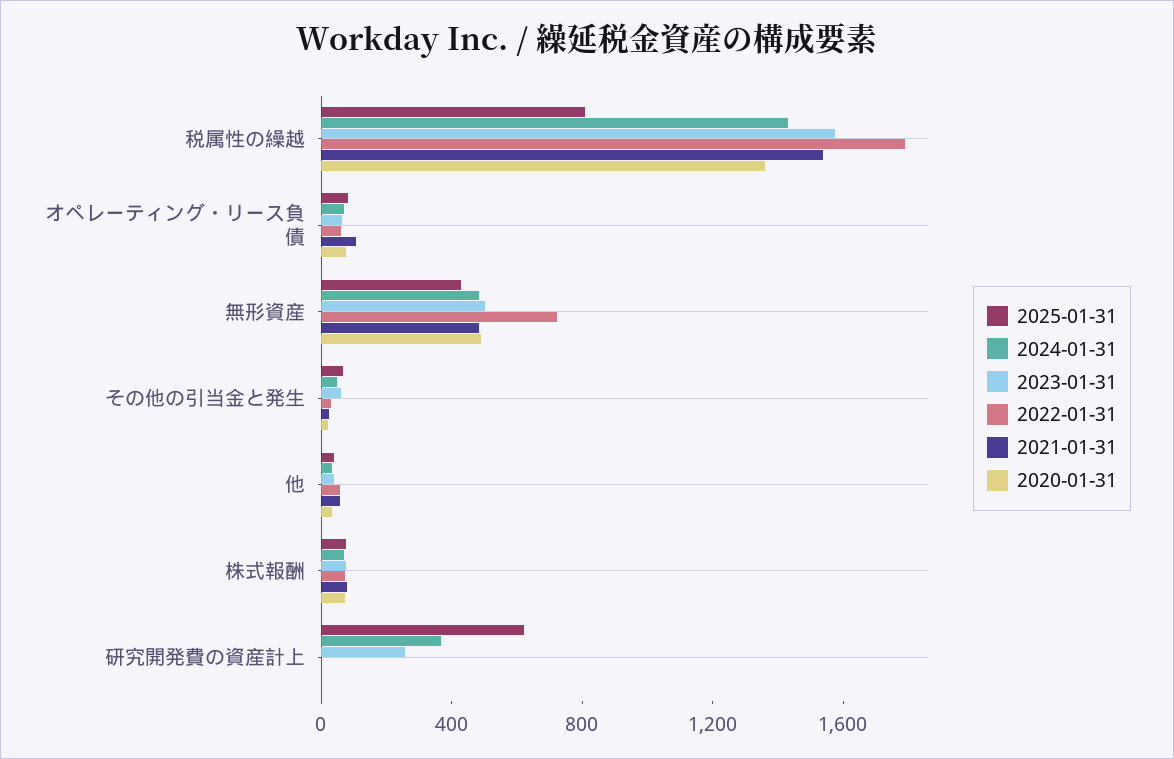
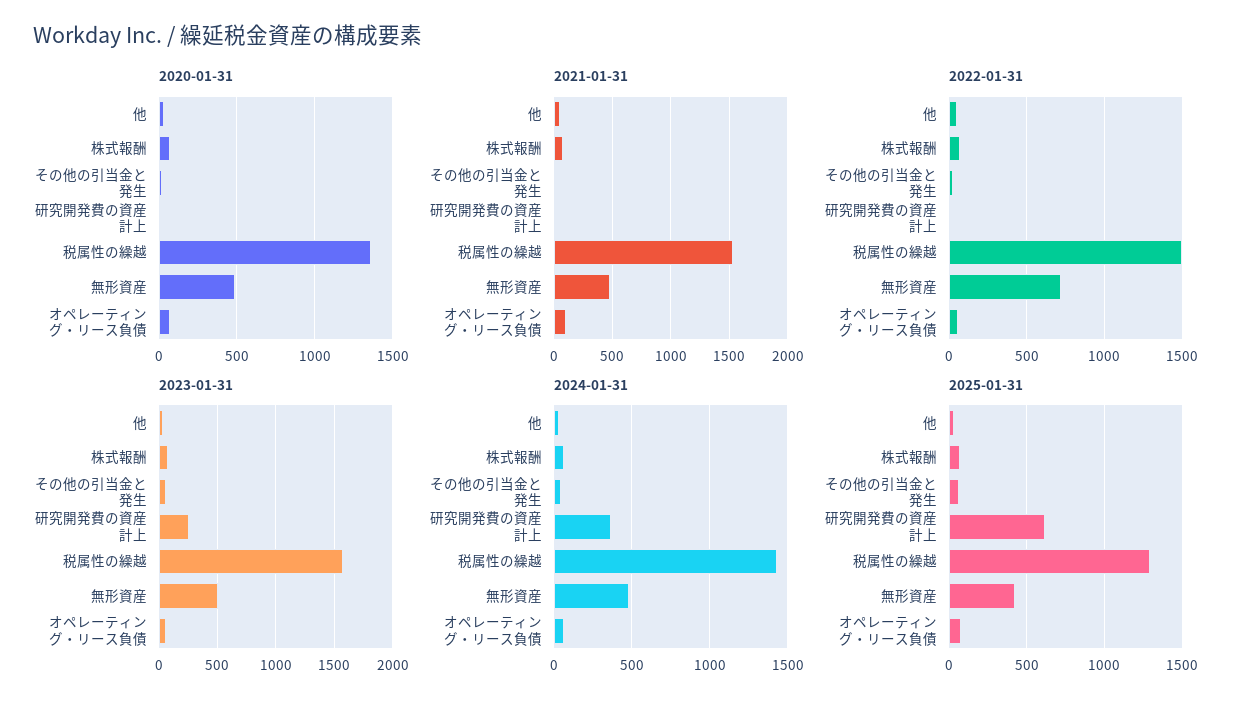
  {
    "2025-01-31": {
-     "税属性の繰越": 800,
+     "税属性の繰越": 1300,
      "オペレーティング・リース負債": 100,
      "無形資産": 450,
      "その他の引当金と発生": 50,
      "他": 50,
      "株式報酬": 100,
      "研究開発費の資産計上": 600
    },
    "2024-01-31": {
      "税属性の繰越": 1450,
      "オペレーティング・リース負債": 50,
      "無形資産": 500,
      "その他の引当金と発生": 50,
      "他": 50,
      "株式報酬": 50,
      "研究開発費の資産計上": 350
    },
    "2023-01-31": {
      "税属性の繰越": 1600,
      "オペレーティング・リース負債": 100,
      "無形資産": 500,
      "その他の引当金と発生": 100,
      "他": 0,
      "株式報酬": 100,
      "研究開発費の資産計上": 300
    },
    "2022-01-31": {
-     "税属性の繰越": 1800,
+     "税属性の繰越": 1500,
      "オペレーティング・リース負債": 50,
      "無形資産": 700,
      "その他の引当金と発生": 50,
      "他": 50,
      "株式報酬": 50,
      "研究開発費の資産計上": 0
    },
    "2021-01-31": {
      "税属性の繰越": 1500,
      "オペレーティング・リース負債": 100,
      "無形資産": 500,
      "その他の引当金と発生": 0,
      "他": 100,
      "株式報酬": 100,
      "研究開発費の資産計上": 0
    },
    "2020-01-31": {
      "税属性の繰越": 1350,
      "オペレーティング・リース負債": 50,
      "無形資産": 500,
      "その他の引当金と発生": 0,
      "他": 50,
      "株式報酬": 50,
      "研究開発費の資産計上": 0
    }
  }

